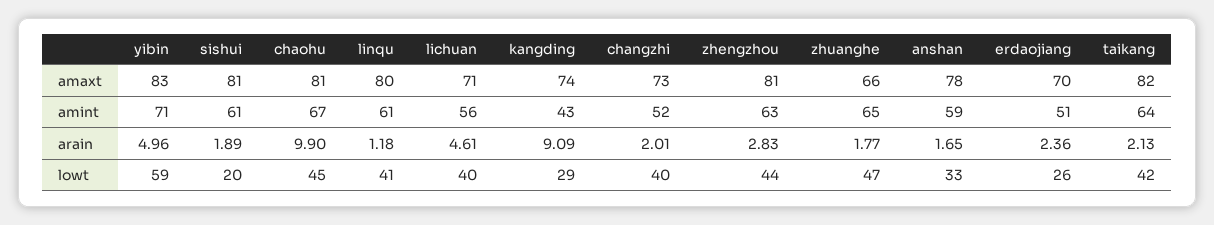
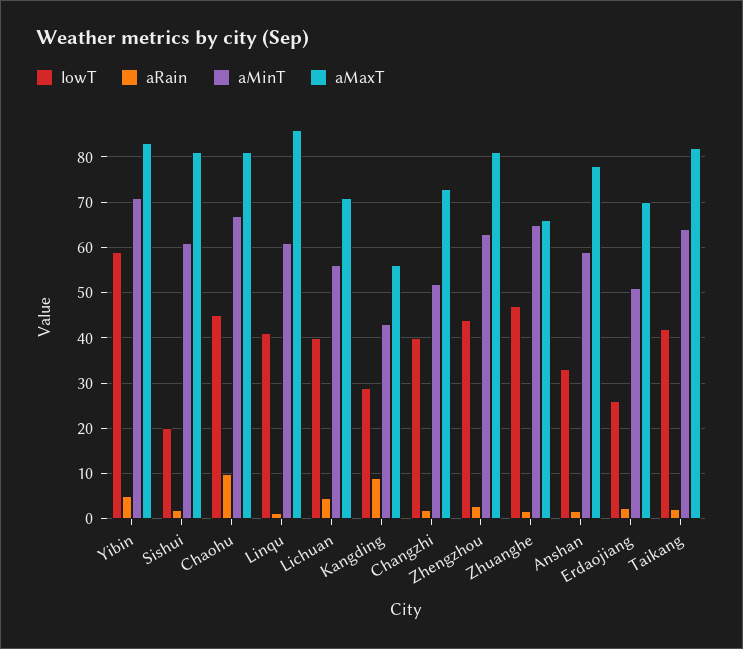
  {
    "amaxt": {
      "yibin": 83,
      "sishui": 81,
      "chaohu": 81,
-     "linqu": 80,
+     "linqu": 86,
      "lichuan": 71,
-     "kangding": 74,
+     "kangding": 56,
      "changzhi": 73,
      "zhengzhou": 81,
      "zhuanghe": 66,
      "anshan": 78,
      "erdaojiang": 70,
      "taikang": 82
    },
    "amint": {
      "yibin": 71,
      "sishui": 61,
      "chaohu": 67,
      "linqu": 61,
      "lichuan": 56,
      "kangding": 43,
      "changzhi": 52,
      "zhengzhou": 63,
      "zhuanghe": 65,
      "anshan": 59,
      "erdaojiang": 51,
      "taikang": 64
    },
    "arain": {
      "yibin": 4.96,
      "sishui": 1.89,
      "chaohu": 9.9,
      "linqu": 1.18,
      "lichuan": 4.61,
      "kangding": 9.09,
      "changzhi": 2.01,
      "zhengzhou": 2.83,
      "zhuanghe": 1.77,
      "anshan": 1.65,
      "erdaojiang": 2.36,
      "taikang": 2.13
    },
    "lowt": {
      "yibin": 59,
      "sishui": 20,
      "chaohu": 45,
      "linqu": 41,
      "lichuan": 40,
      "kangding": 29,
      "changzhi": 40,
      "zhengzhou": 44,
      "zhuanghe": 47,
      "anshan": 33,
      "erdaojiang": 26,
      "taikang": 42
    }
  }

